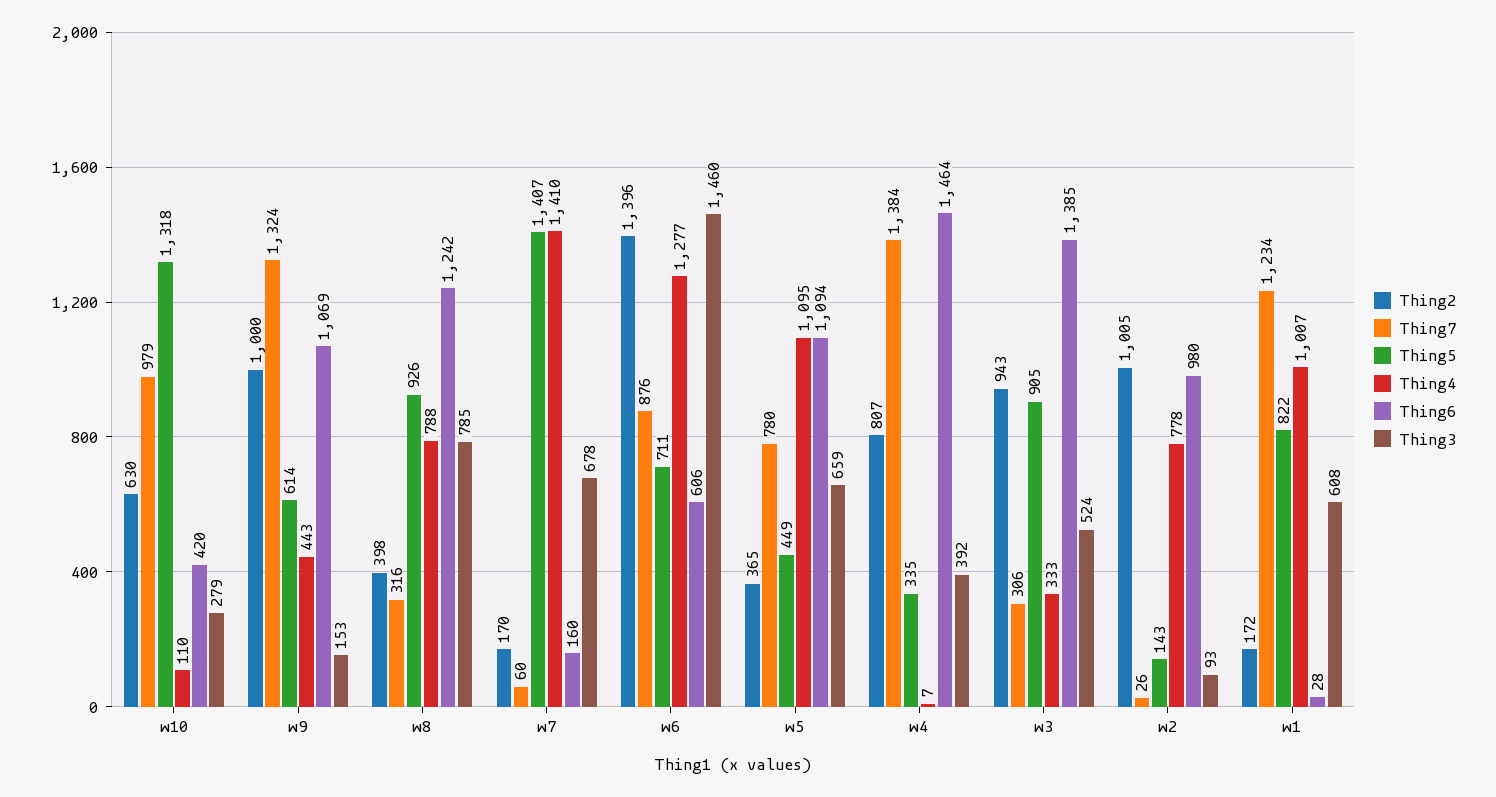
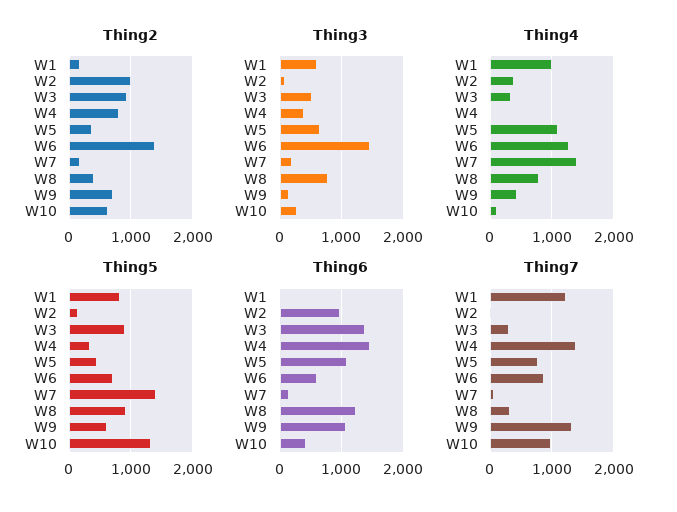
  {
    "Thing2": {
      "w10": 630,
-     "w9": 1000,
+     "w9": 700,
      "w8": 398,
      "w7": 170,
      "w6": 1396,
      "w5": 365,
      "w4": 807,
      "w3": 943,
      "w2": 1005,
      "w1": 172
    },
    "Thing7": {
      "w10": 979,
      "w9": 1324,
      "w8": 316,
      "w7": 60,
      "w6": 876,
      "w5": 780,
      "w4": 1384,
      "w3": 306,
      "w2": 26,
      "w1": 1234
    },
    "Thing5": {
      "w10": 1318,
      "w9": 614,
      "w8": 926,
      "w7": 1407,
      "w6": 711,
      "w5": 449,
      "w4": 335,
      "w3": 905,
      "w2": 143,
      "w1": 822
    },
    "Thing4": {
      "w10": 110,
      "w9": 443,
      "w8": 788,
      "w7": 1410,
      "w6": 1277,
      "w5": 1095,
      "w4": 7,
      "w3": 333,
-     "w2": 778,
+     "w2": 400,
      "w1": 1007
    },
    "Thing6": {
      "w10": 420,
      "w9": 1069,
      "w8": 1242,
      "w7": 160,
      "w6": 606,
      "w5": 1094,
      "w4": 1464,
      "w3": 1385,
      "w2": 980,
      "w1": 28
    },
    "Thing3": {
      "w10": 279,
      "w9": 153,
      "w8": 785,
-     "w7": 678,
+     "w7": 200,
      "w6": 1460,
      "w5": 659,
      "w4": 392,
      "w3": 524,
      "w2": 93,
      "w1": 608
    }
  }

